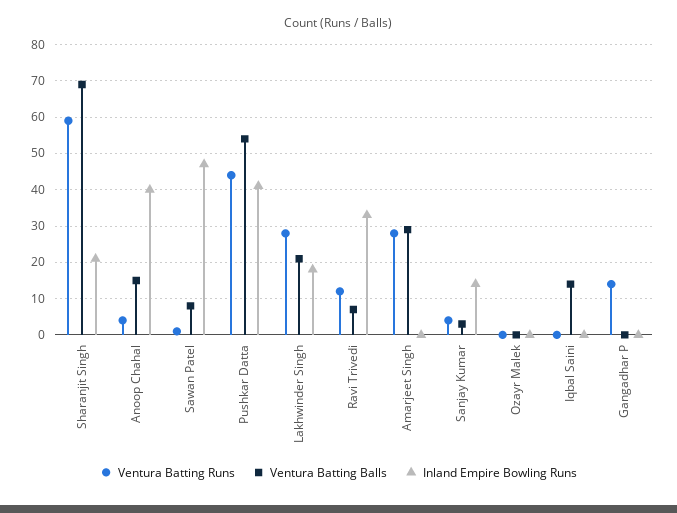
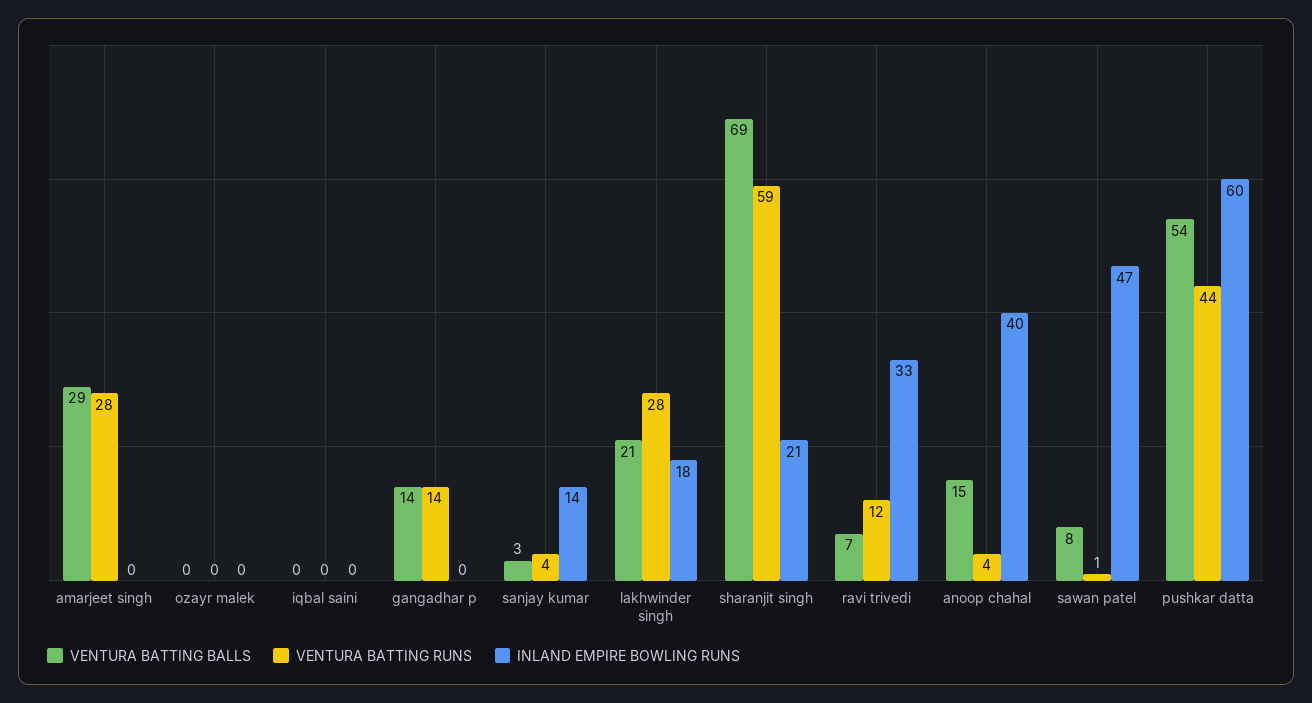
  {
    "Ventura Batting Runs": {
      "Sharanjit Singh": 59,
      "Anoop Chahal": 4,
      "Sawan Patel": 1,
      "Pushkar Datta": 44,
      "Lakhwinder Singh": 28,
      "Ravi Trivedi": 12,
      "Amarjeet Singh": 28,
      "Sanjay Kumar": 4,
      "Ozayr Malek": 0,
      "Iqbal Saini": 0,
      "Gangadhar P": 14
    },
    "Ventura Batting Balls": {
      "Sharanjit Singh": 69,
      "Anoop Chahal": 15,
      "Sawan Patel": 8,
      "Pushkar Datta": 54,
      "Lakhwinder Singh": 21,
      "Ravi Trivedi": 7,
      "Amarjeet Singh": 29,
      "Sanjay Kumar": 3,
      "Ozayr Malek": 0,
-     "Iqbal Saini": 15,
+     "Iqbal Saini": 0,
-     "Gangadhar P": 0
+     "Gangadhar P": 14
    },
    "Inland Empire Bowling Runs": {
      "Sharanjit Singh": 21,
      "Anoop Chahal": 40,
      "Sawan Patel": 47,
-     "Pushkar Datta": 40,
+     "Pushkar Datta": 60,
      "Lakhwinder Singh": 18,
      "Ravi Trivedi": 33,
      "Amarjeet Singh": 0,
      "Sanjay Kumar": 14,
      "Ozayr Malek": 0,
      "Iqbal Saini": 0,
      "Gangadhar P": 0
    }
  }

